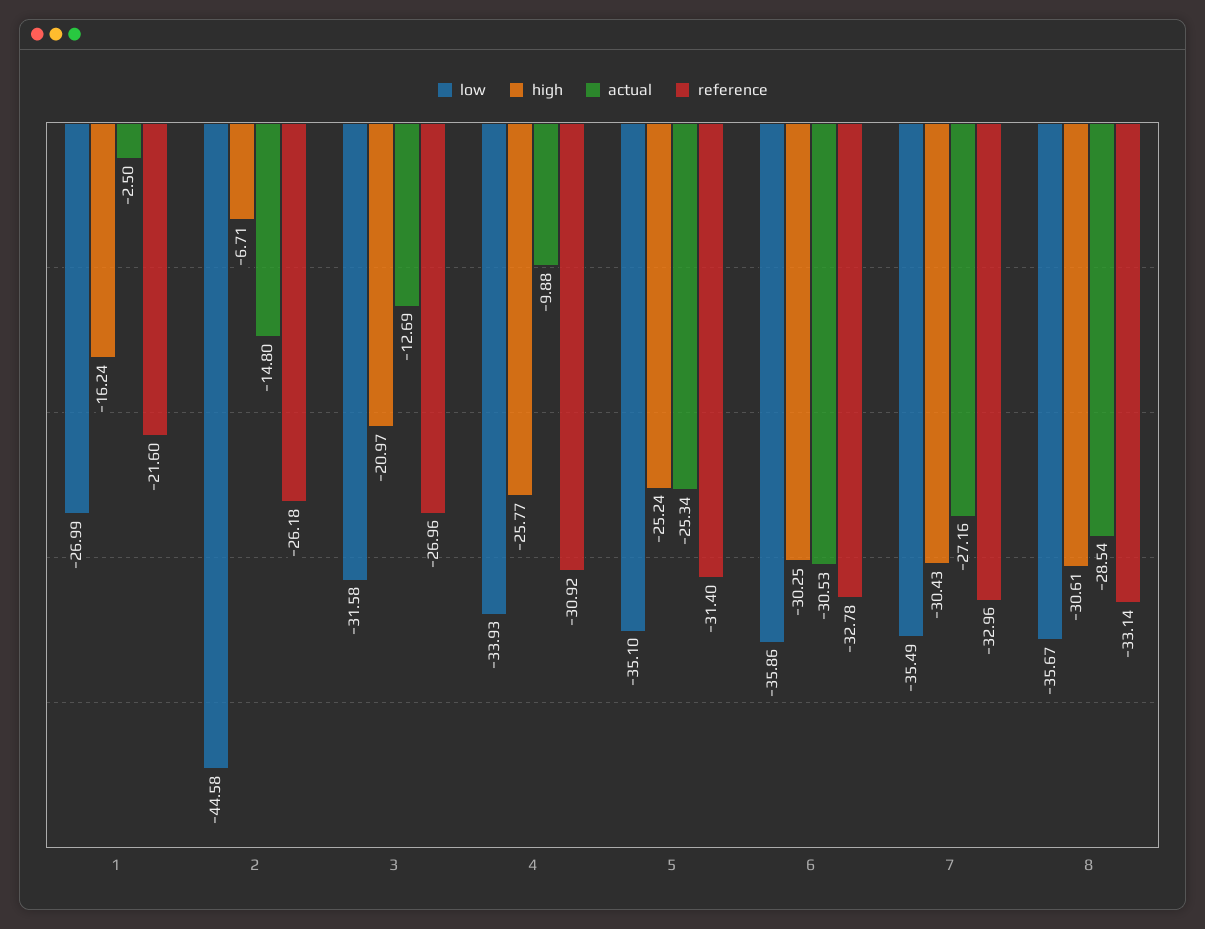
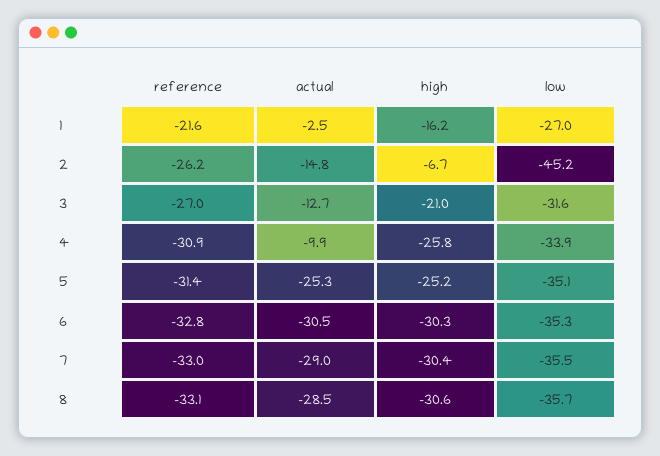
  {
    "low": {
      "1": -26.99,
-     "2": -44.58,
+     "2": -45.2,
      "3": -31.58,
      "4": -33.93,
      "5": -35.1,
-     "6": -35.86,
+     "6": -35.3,
      "7": -35.49,
      "8": -35.67
    },
    "high": {
      "1": -16.24,
      "2": -6.71,
      "3": -20.97,
      "4": -25.77,
      "5": -25.24,
      "6": -30.25,
      "7": -30.43,
      "8": -30.61
    },
    "actual": {
      "1": -2.5,
      "2": -14.8,
      "3": -12.69,
      "4": -9.88,
      "5": -25.34,
      "6": -30.53,
-     "7": -27.16,
+     "7": -29,
      "8": -28.54
    },
    "reference": {
      "1": -21.6,
      "2": -26.18,
      "3": -26.96,
      "4": -30.92,
      "5": -31.4,
      "6": -32.78,
      "7": -32.96,
      "8": -33.14
    }
  }

